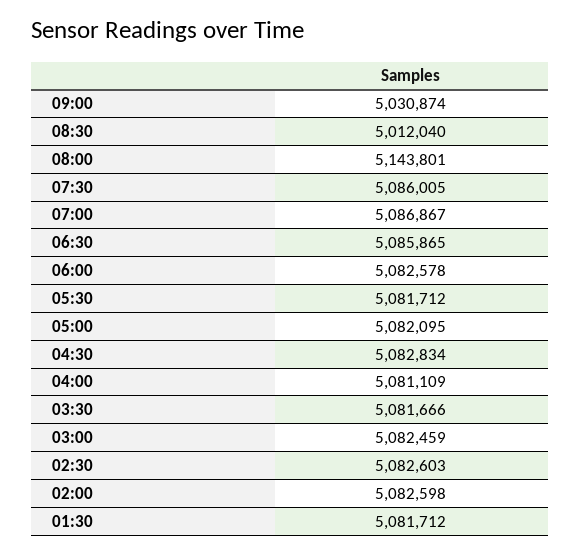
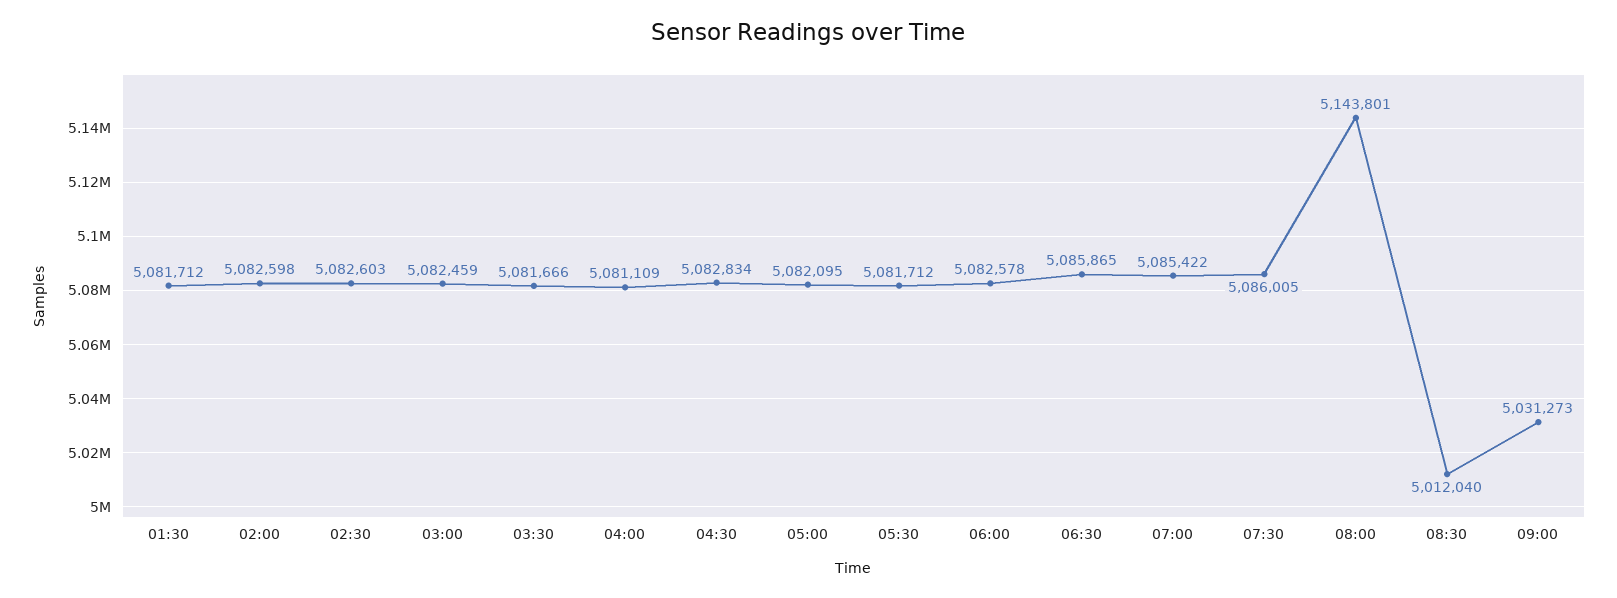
  {
-   "09:00": 5030874,
+   "09:00": 5031273,
    "08:30": 5012040,
    "08:00": 5143801,
    "07:30": 5086005,
-   "07:00": 5086867,
+   "07:00": 5085422,
    "06:30": 5085865,
    "06:00": 5082578,
    "05:30": 5081712,
    "05:00": 5082095,
    "04:30": 5082834,
    "04:00": 5081109,
    "03:30": 5081666,
    "03:00": 5082459,
    "02:30": 5082603,
    "02:00": 5082598,
    "01:30": 5081712
  }

